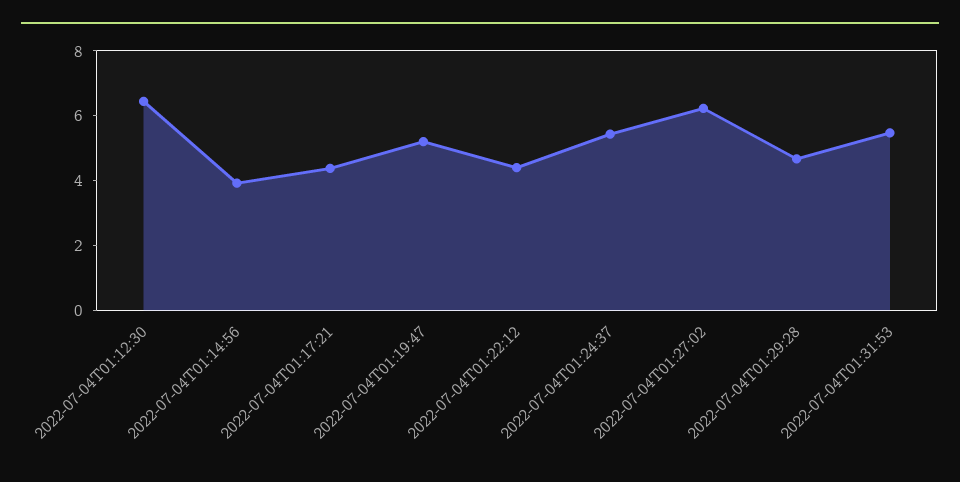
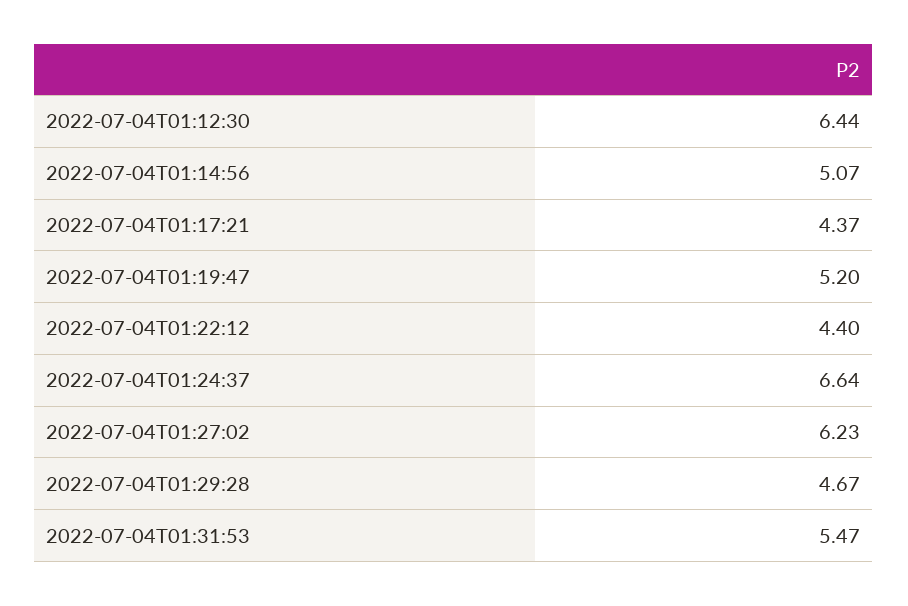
  {
    "2022-07-04T01:12:30": 6.44,
-   "2022-07-04T01:14:56": 4,
+   "2022-07-04T01:14:56": 5.07,
    "2022-07-04T01:17:21": 4.37,
    "2022-07-04T01:19:47": 5.2,
    "2022-07-04T01:22:12": 4.4,
-   "2022-07-04T01:24:37": 5.5,
+   "2022-07-04T01:24:37": 6.64,
    "2022-07-04T01:27:02": 6.23,
    "2022-07-04T01:29:28": 4.67,
    "2022-07-04T01:31:53": 5.47
  }

